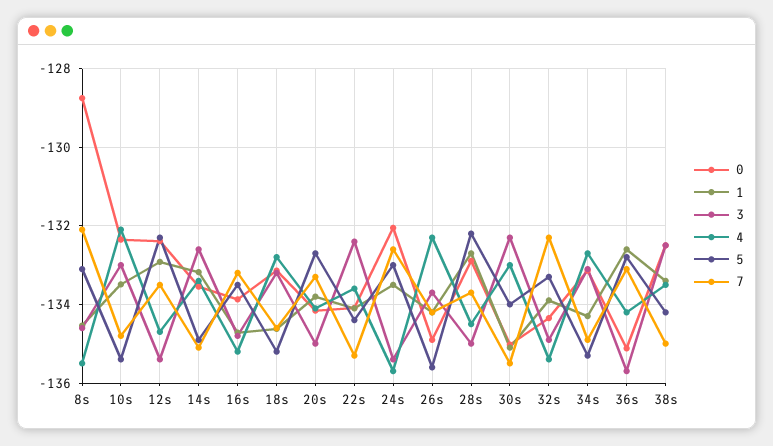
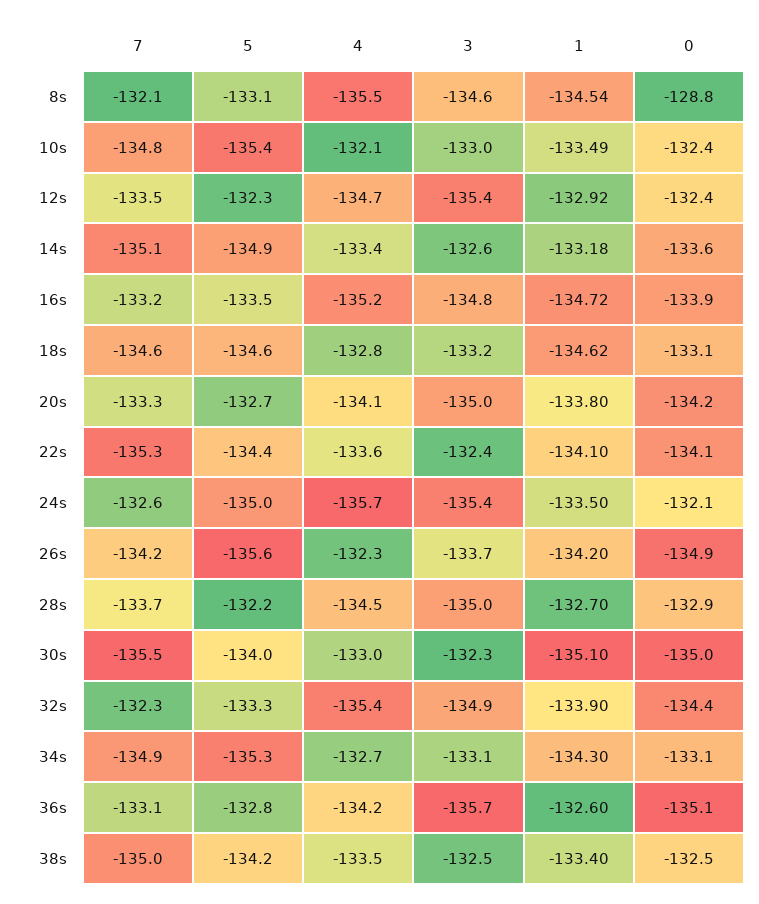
  {
    "0": {
      "8s": -128.8,
      "10s": -132.4,
      "12s": -132.4,
      "14s": -133.6,
      "16s": -133.9,
      "18s": -133.1,
      "20s": -134.2,
      "22s": -134.1,
      "24s": -132.1,
      "26s": -134.9,
      "28s": -132.9,
      "30s": -135,
      "32s": -134.4,
      "34s": -133.1,
      "36s": -135.1,
      "38s": -132.5
    },
    "1": {
      "8s": -134.54,
      "10s": -133.49,
      "12s": -132.92,
      "14s": -133.18,
      "16s": -134.72,
      "18s": -134.62,
      "20s": -133.8,
      "22s": -134.1,
      "24s": -133.5,
      "26s": -134.2,
      "28s": -132.7,
      "30s": -135.1,
      "32s": -133.9,
      "34s": -134.3,
      "36s": -132.6,
      "38s": -133.4
    },
    "3": {
      "8s": -134.6,
      "10s": -133,
      "12s": -135.4,
      "14s": -132.6,
      "16s": -134.8,
      "18s": -133.2,
      "20s": -135,
      "22s": -132.4,
      "24s": -135.4,
      "26s": -133.7,
      "28s": -135,
      "30s": -132.3,
      "32s": -134.9,
      "34s": -133.1,
      "36s": -135.7,
      "38s": -132.5
    },
    "4": {
      "8s": -135.5,
      "10s": -132.1,
      "12s": -134.7,
      "14s": -133.4,
      "16s": -135.2,
      "18s": -132.8,
      "20s": -134.1,
      "22s": -133.6,
      "24s": -135.7,
      "26s": -132.3,
      "28s": -134.5,
      "30s": -133,
      "32s": -135.4,
      "34s": -132.7,
      "36s": -134.2,
      "38s": -133.5
    },
    "5": {
      "8s": -133.1,
      "10s": -135.4,
      "12s": -132.3,
      "14s": -134.9,
      "16s": -133.5,
-     "18s": -135.2,
+     "18s": -134.6,
      "20s": -132.7,
      "22s": -134.4,
-     "24s": -133,
+     "24s": -135,
      "26s": -135.6,
      "28s": -132.2,
      "30s": -134,
      "32s": -133.3,
      "34s": -135.3,
      "36s": -132.8,
      "38s": -134.2
    },
    "7": {
      "8s": -132.1,
      "10s": -134.8,
      "12s": -133.5,
      "14s": -135.1,
      "16s": -133.2,
      "18s": -134.6,
      "20s": -133.3,
      "22s": -135.3,
      "24s": -132.6,
      "26s": -134.2,
      "28s": -133.7,
      "30s": -135.5,
      "32s": -132.3,
      "34s": -134.9,
      "36s": -133.1,
      "38s": -135
    }
  }

